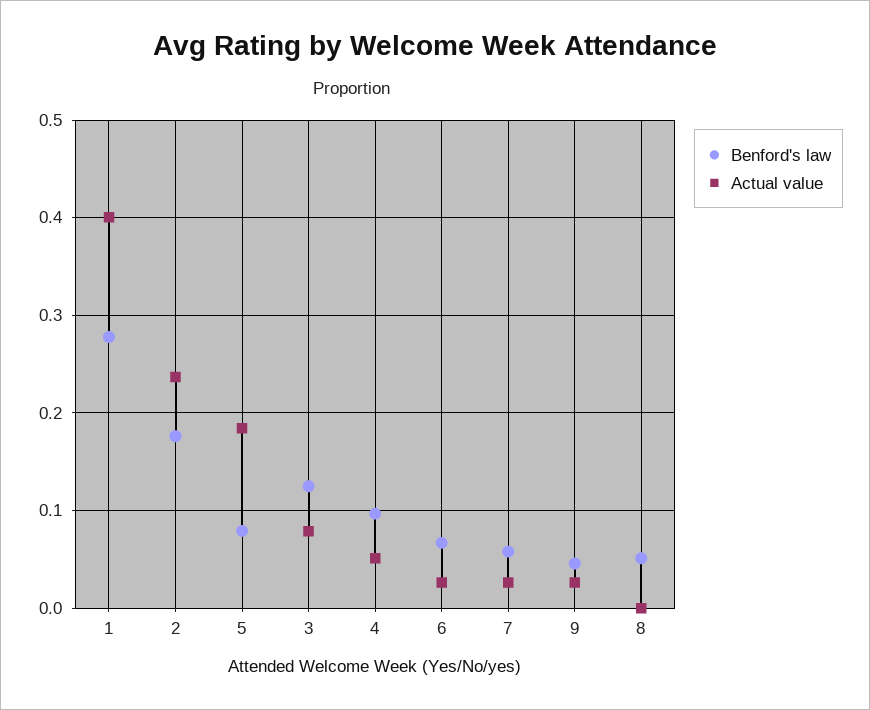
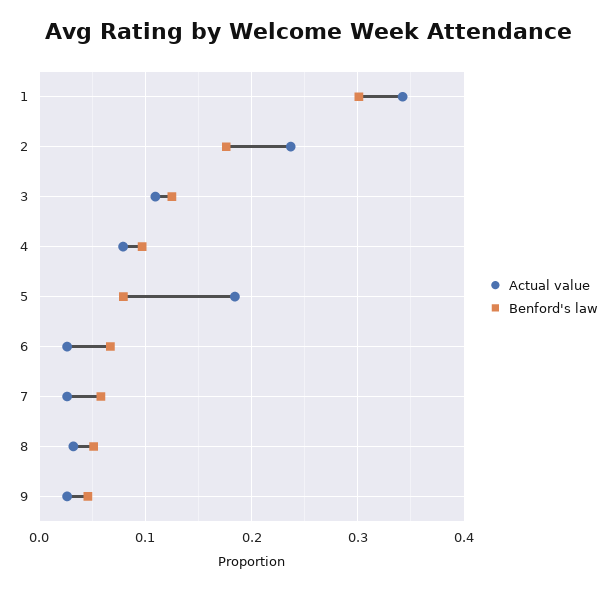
  {
    "Benford's law": {
-     "1": 0.28,
+     "1": 0.3,
      "2": 0.18,
      "5": 0.08,
      "3": 0.12,
      "4": 0.1,
      "6": 0.07,
      "7": 0.06,
      "9": 0.05,
      "8": 0.05
    },
    "Actual value": {
-     "1": 0.4,
+     "1": 0.34,
      "2": 0.24,
      "5": 0.18,
-     "3": 0.08,
+     "3": 0.11,
-     "4": 0.05,
+     "4": 0.08,
      "6": 0.03,
      "7": 0.03,
      "9": 0.03,
-     "8": 0
+     "8": 0.03
    }
  }

